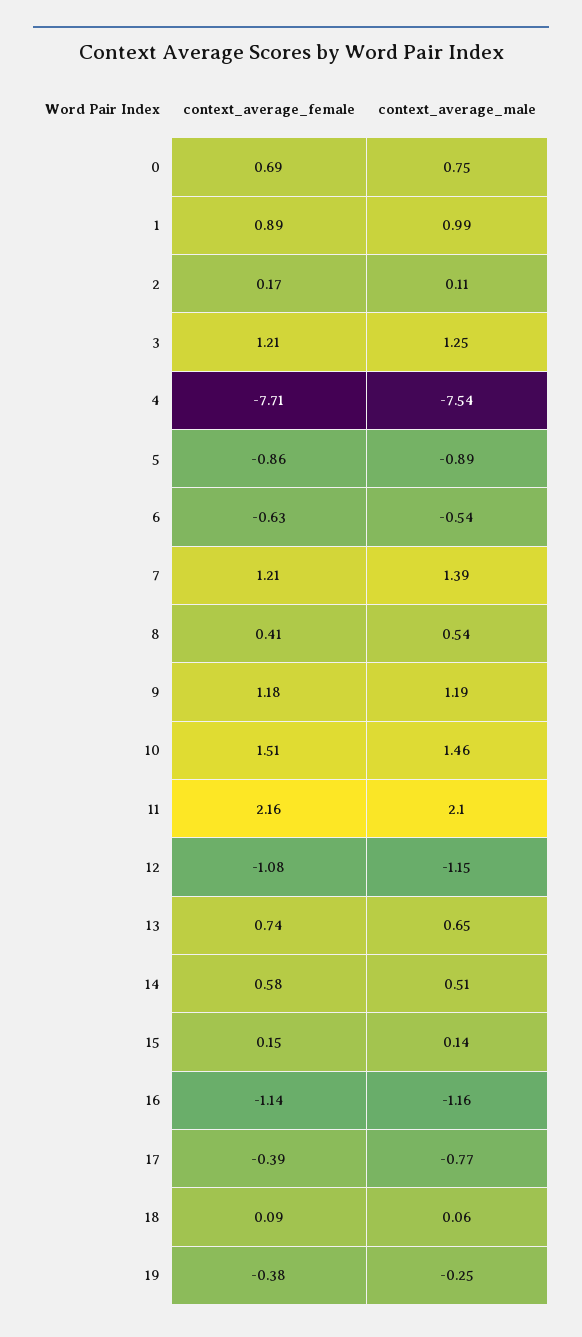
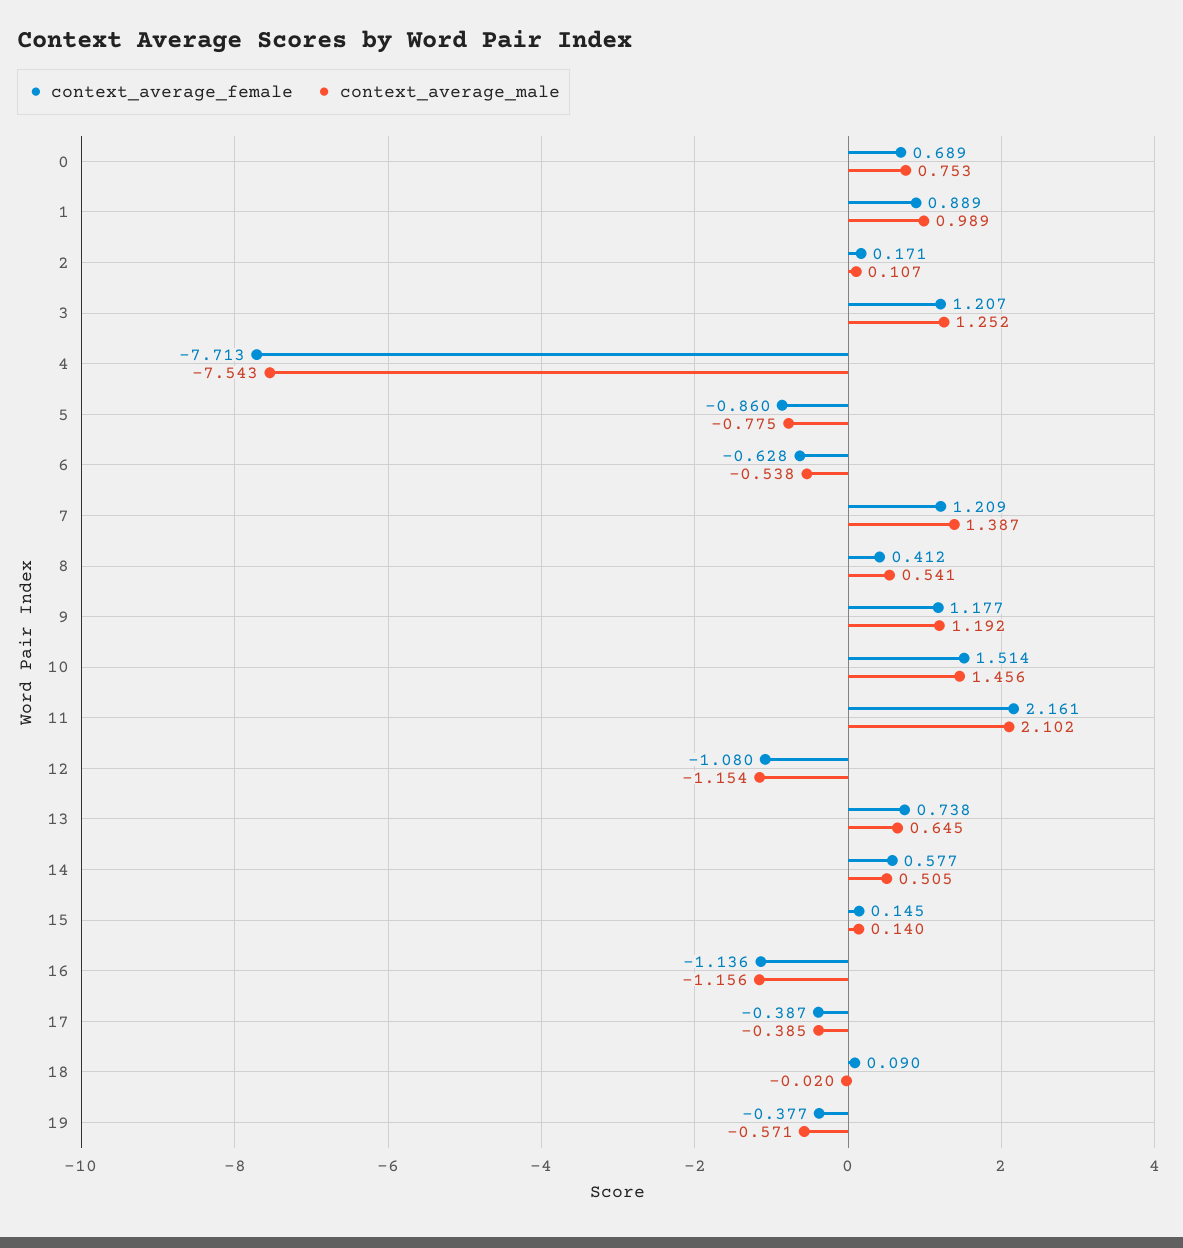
  {
    "context_average_female": {
      "0": 0.689,
      "1": 0.889,
      "2": 0.171,
      "3": 1.207,
      "4": -7.713,
      "5": -0.86,
      "6": -0.628,
      "7": 1.209,
      "8": 0.412,
      "9": 1.177,
      "10": 1.514,
      "11": 2.161,
      "12": -1.08,
      "13": 0.738,
      "14": 0.577,
      "15": 0.145,
      "16": -1.136,
      "17": -0.387,
      "18": 0.09,
      "19": -0.377
    },
    "context_average_male": {
      "0": 0.753,
      "1": 0.989,
      "2": 0.107,
      "3": 1.252,
      "4": -7.543,
-     "5": -0.89,
+     "5": -0.775,
      "6": -0.538,
      "7": 1.387,
      "8": 0.541,
      "9": 1.192,
      "10": 1.456,
      "11": 2.102,
      "12": -1.154,
      "13": 0.645,
      "14": 0.505,
      "15": 0.14,
      "16": -1.156,
-     "17": -0.77,
+     "17": -0.385,
-     "18": 0.06,
+     "18": -0.02,
-     "19": -0.25
+     "19": -0.571
    }
  }

